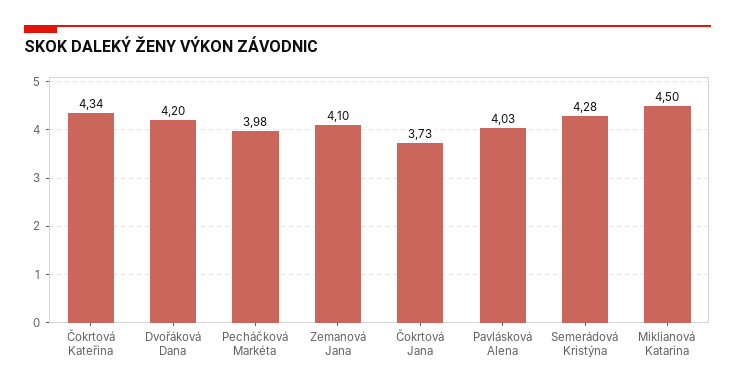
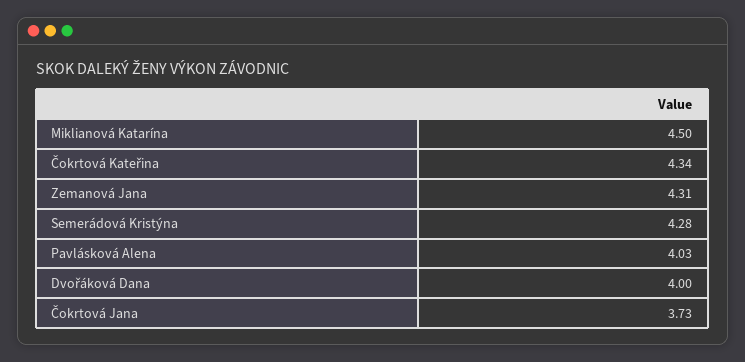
  {
    "Čokrtová Kateřina": 4.34,
-   "Dvořáková Dana": 4.2,
+   "Dvořáková Dana": 4,
-   "Pecháčková Markéta": 3.98,
-   "Zemanová Jana": 4.1,
+   "Zemanová Jana": 4.31,
    "Čokrtová Jana": 3.73,
    "Pavlásková Alena": 4.03,
    "Semerádová Kristýna": 4.28,
    "Miklianová Katarína": 4.5
  }

